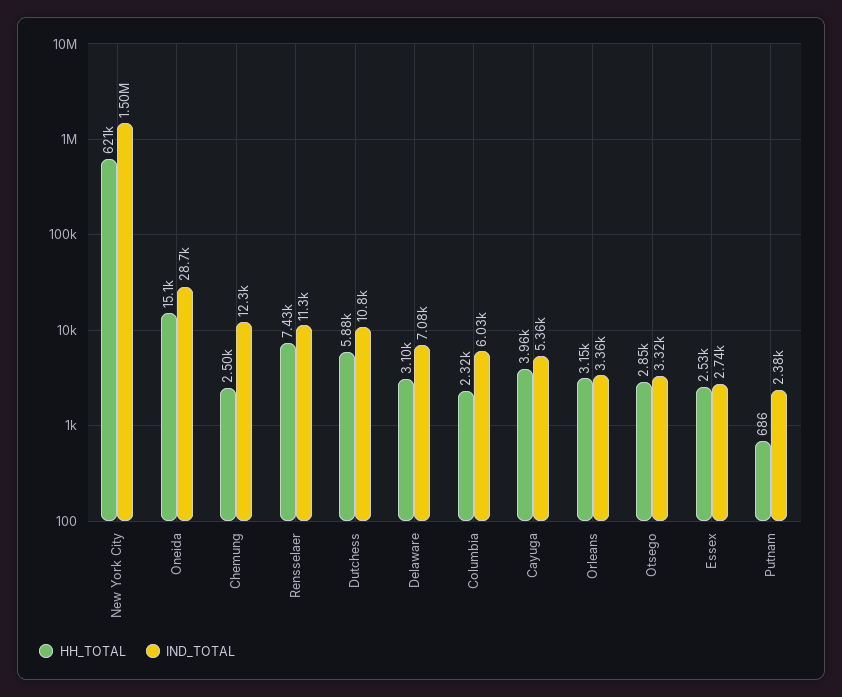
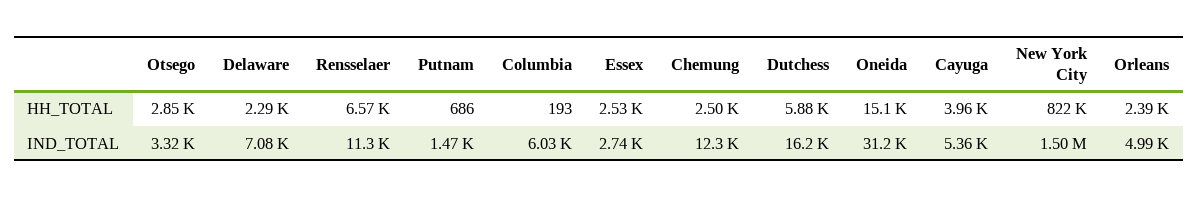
  {
    "HH_TOTAL": {
-     "New York City": 621000,
+     "New York City": 822000,
      "Oneida": 15100,
      "Chemung": 2500,
-     "Rensselaer": 7430,
+     "Rensselaer": 6570,
      "Dutchess": 5880,
-     "Delaware": 3100,
+     "Delaware": 2290,
-     "Columbia": 2320,
+     "Columbia": 193,
      "Cayuga": 3960,
-     "Orleans": 3150,
+     "Orleans": 2390,
      "Otsego": 2850,
      "Essex": 2530,
      "Putnam": 686
    },
    "IND_TOTAL": {
      "New York City": 1500000,
-     "Oneida": 28700,
+     "Oneida": 31200,
      "Chemung": 12300,
      "Rensselaer": 11300,
-     "Dutchess": 10800,
+     "Dutchess": 16200,
      "Delaware": 7080,
      "Columbia": 6030,
      "Cayuga": 5360,
-     "Orleans": 3360,
+     "Orleans": 4990,
      "Otsego": 3320,
      "Essex": 2740,
-     "Putnam": 2380
+     "Putnam": 1470
    }
  }

